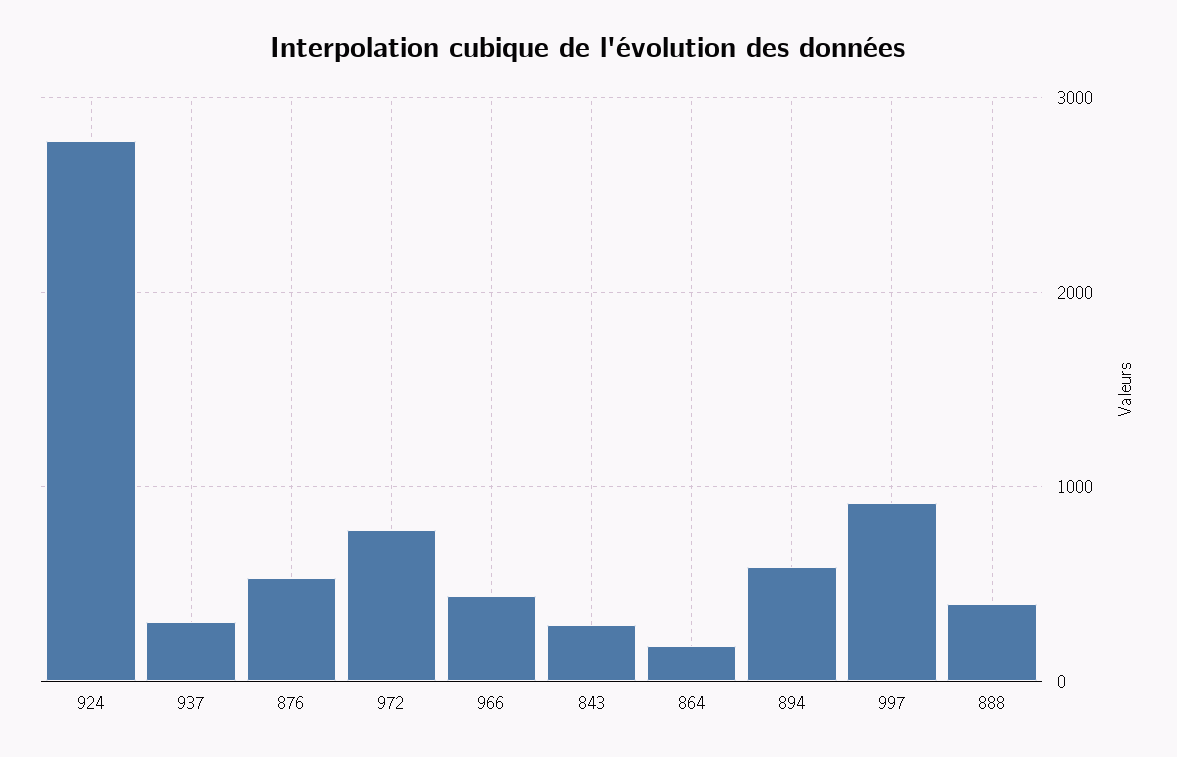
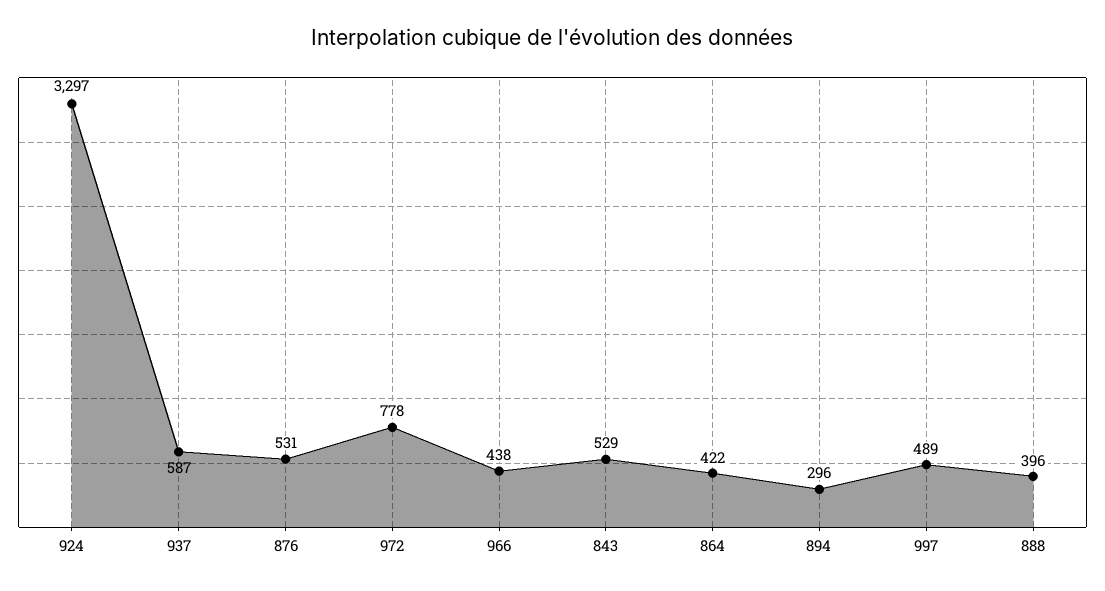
  {
-   "924": 2800,
+   "924": 3297,
-   "937": 300,
+   "937": 587,
    "876": 531,
    "972": 778,
    "966": 438,
-   "843": 300,
+   "843": 529,
-   "864": 200,
+   "864": 422,
-   "894": 600,
+   "894": 296,
-   "997": 900,
+   "997": 489,
    "888": 396
  }

